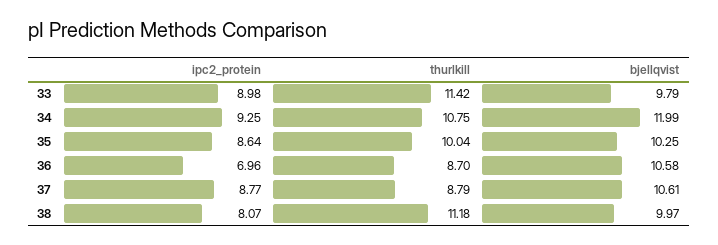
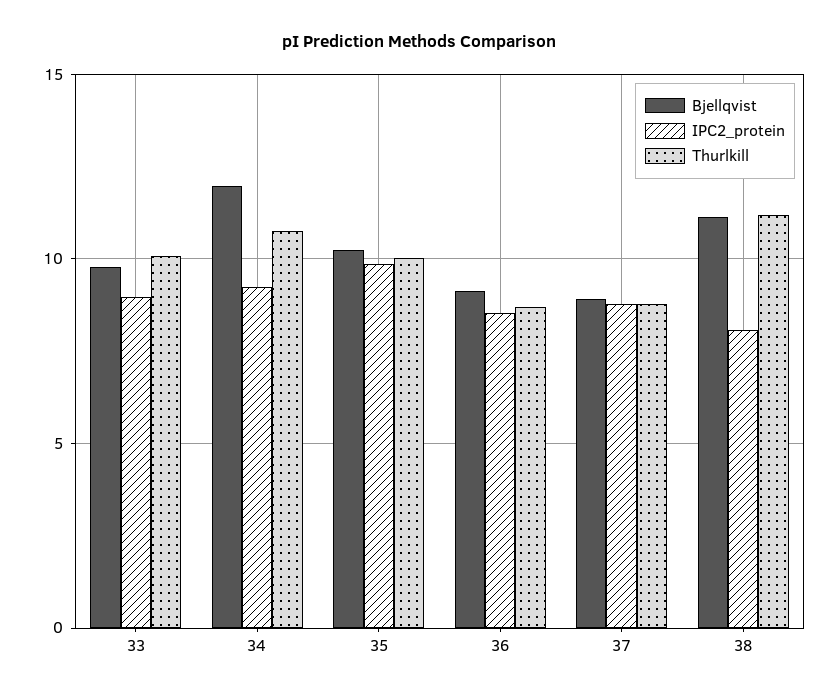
  {
    "ipc2_protein": {
      "33": 8.98,
      "34": 9.25,
-     "35": 8.64,
+     "35": 10,
-     "36": 6.96,
+     "36": 8.5,
      "37": 8.77,
      "38": 8.07
    },
    "thurlkill": {
-     "33": 11.42,
+     "33": 10,
      "34": 10.75,
      "35": 10.04,
      "36": 8.7,
      "37": 8.79,
      "38": 11.18
    },
    "bjellqvist": {
      "33": 9.79,
      "34": 11.99,
      "35": 10.25,
-     "36": 10.58,
+     "36": 9,
-     "37": 10.61,
+     "37": 9,
-     "38": 9.97
+     "38": 11
    }
  }

